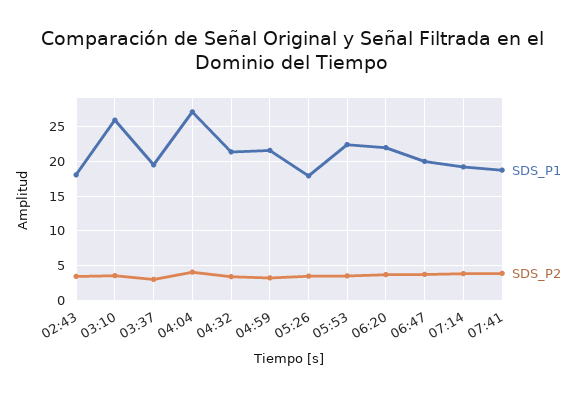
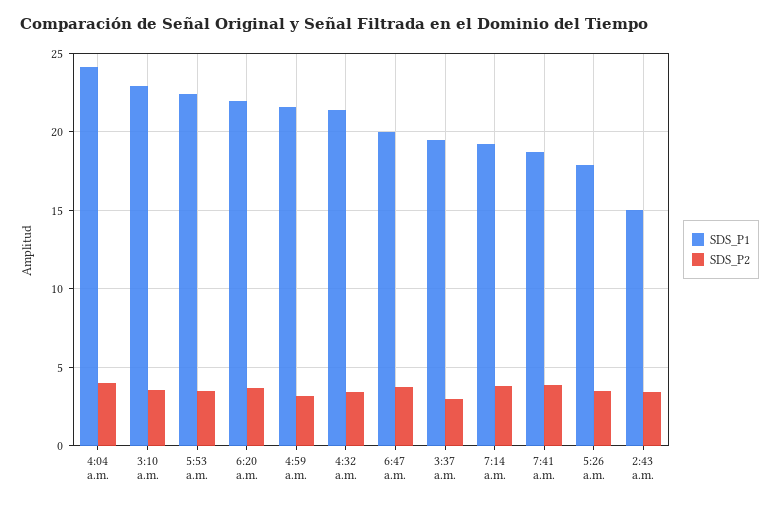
  {
    "SDS_P1": {
-     "02:43": 18,
+     "02:43": 15,
-     "03:10": 26,
+     "03:10": 23,
      "03:37": 19.5,
-     "04:04": 27,
+     "04:04": 24,
      "04:32": 21.5,
      "04:59": 21.5,
      "05:26": 18,
      "05:53": 22.5,
      "06:20": 22,
      "06:47": 20,
      "07:14": 19,
      "07:41": 18.5
    },
    "SDS_P2": {
      "02:43": 3.5,
      "03:10": 3.5,
      "03:37": 3,
      "04:04": 4,
      "04:32": 3.5,
      "04:59": 3,
      "05:26": 3.5,
      "05:53": 3.5,
      "06:20": 3.5,
      "06:47": 3.5,
      "07:14": 4,
      "07:41": 4
    }
  }

